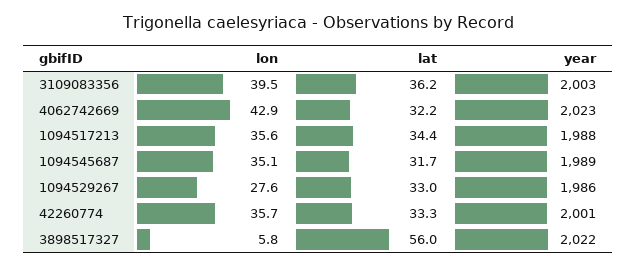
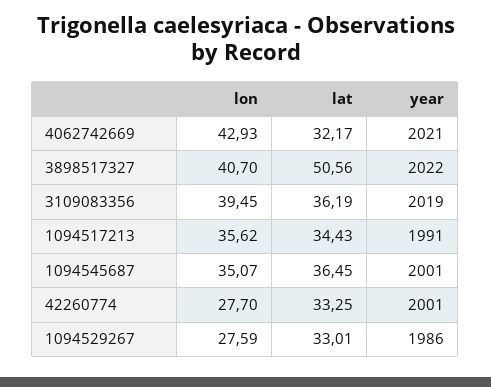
  {
    "lon": {
      "3109083356": 39.45,
      "4062742669": 42.93,
      "1094517213": 35.62,
      "1094545687": 35.07,
      "1094529267": 27.59,
-     "42260774": 35.7,
+     "42260774": 27.7,
-     "3898517327": 5.8
+     "3898517327": 40.7
    },
    "lat": {
      "3109083356": 36.19,
      "4062742669": 32.17,
      "1094517213": 34.43,
-     "1094545687": 31.7,
+     "1094545687": 36.45,
      "1094529267": 33.01,
      "42260774": 33.25,
-     "3898517327": 56
+     "3898517327": 50.56
    },
    "year": {
-     "3109083356": 2003,
+     "3109083356": 2019,
-     "4062742669": 2023,
+     "4062742669": 2021,
-     "1094517213": 1988,
+     "1094517213": 1991,
-     "1094545687": 1989,
+     "1094545687": 2001,
      "1094529267": 1986,
      "42260774": 2001,
      "3898517327": 2022
    }
  }

